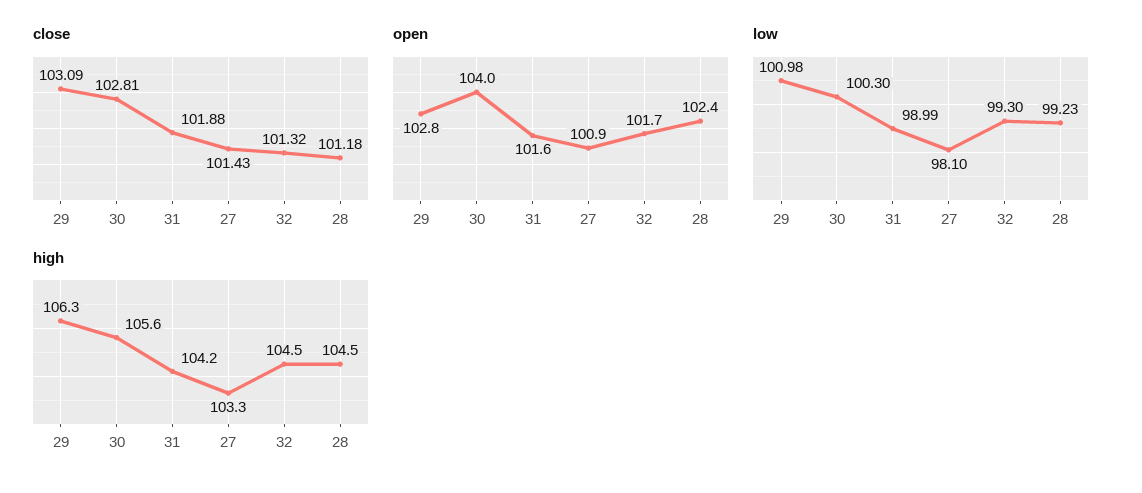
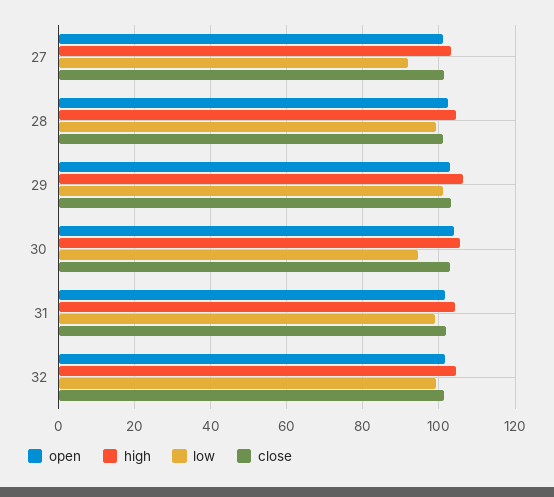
  {
    "close": {
      "29": 103.09,
      "30": 102.81,
      "31": 101.88,
      "27": 101.43,
      "32": 101.32,
      "28": 101.18
    },
    "open": {
      "29": 102.8,
      "30": 104,
      "31": 101.6,
      "27": 100.9,
      "32": 101.7,
      "28": 102.4
    },
    "low": {
      "29": 100.98,
-     "30": 100.3,
+     "30": 94,
      "31": 98.99,
-     "27": 98.1,
+     "27": 92,
      "32": 99.3,
      "28": 99.23
    },
    "high": {
      "29": 106.3,
      "30": 105.6,
      "31": 104.2,
      "27": 103.3,
      "32": 104.5,
      "28": 104.5
    }
  }

